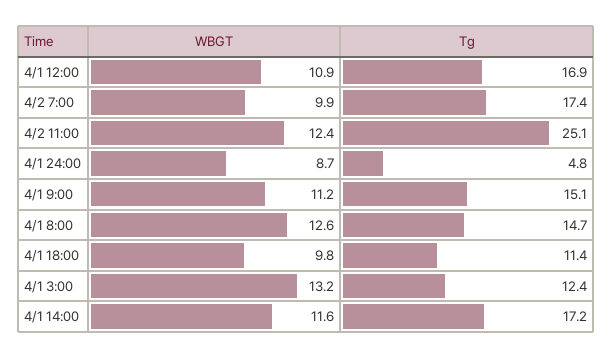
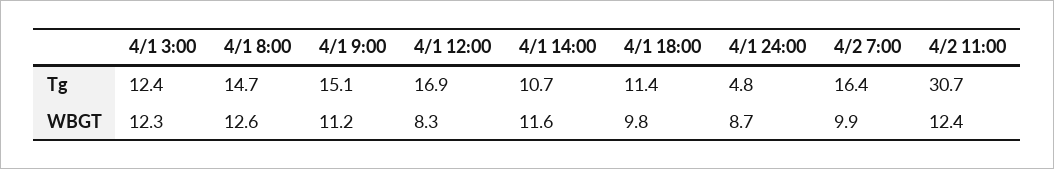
  {
    "WBGT": {
-     "4/1 12:00": 10.9,
+     "4/1 12:00": 8.3,
      "4/2 7:00": 9.9,
      "4/2 11:00": 12.4,
      "4/1 24:00": 8.7,
      "4/1 9:00": 11.2,
      "4/1 8:00": 12.6,
      "4/1 18:00": 9.8,
-     "4/1 3:00": 13.2,
+     "4/1 3:00": 12.3,
      "4/1 14:00": 11.6
    },
    "Tg": {
      "4/1 12:00": 16.9,
-     "4/2 7:00": 17.4,
+     "4/2 7:00": 16.4,
-     "4/2 11:00": 25.1,
+     "4/2 11:00": 30.7,
      "4/1 24:00": 4.8,
      "4/1 9:00": 15.1,
      "4/1 8:00": 14.7,
      "4/1 18:00": 11.4,
      "4/1 3:00": 12.4,
-     "4/1 14:00": 17.2
+     "4/1 14:00": 10.7
    }
  }

